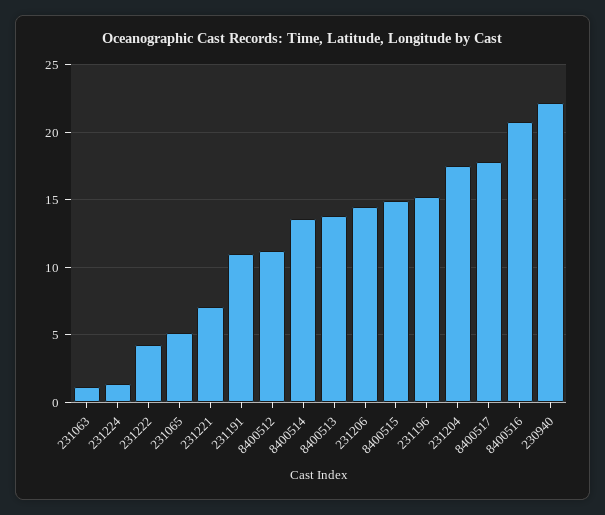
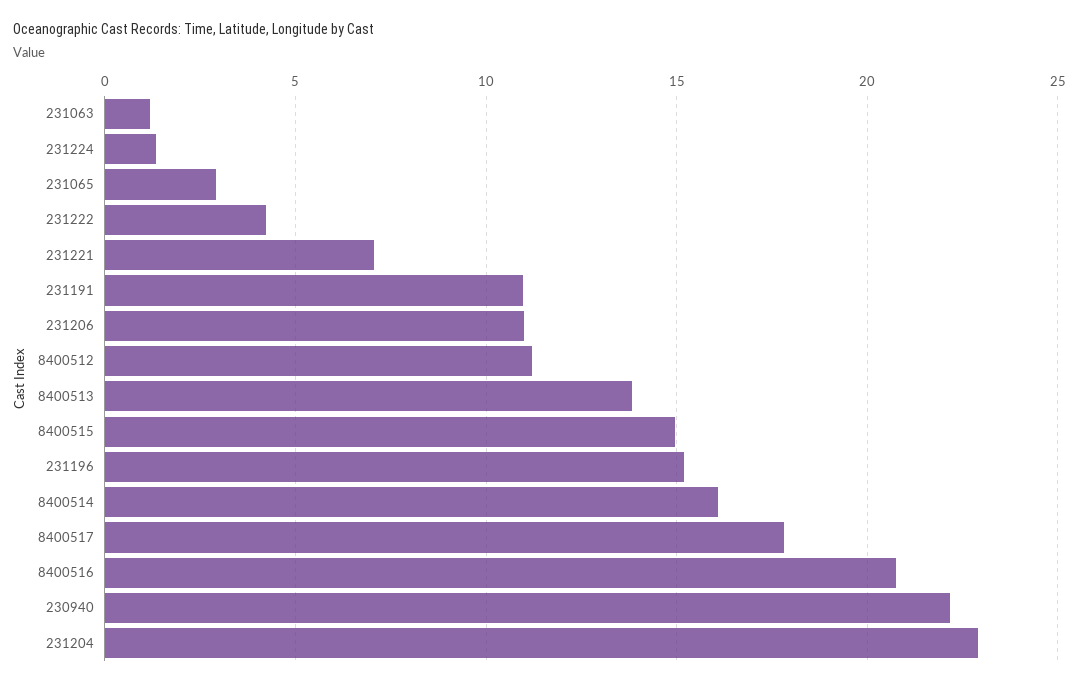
  {
    "231063": 1,
    "231224": 1.5,
    "231222": 4,
-   "231065": 5,
+   "231065": 3,
    "231221": 7,
    "231191": 11,
    "8400512": 11,
-   "8400514": 13.5,
+   "8400514": 16,
    "8400513": 14,
-   "231206": 14.5,
+   "231206": 11,
    "8400515": 15,
    "231196": 15,
-   "231204": 17.5,
+   "231204": 23,
    "8400517": 18,
    "8400516": 21,
    "230940": 22
  }

